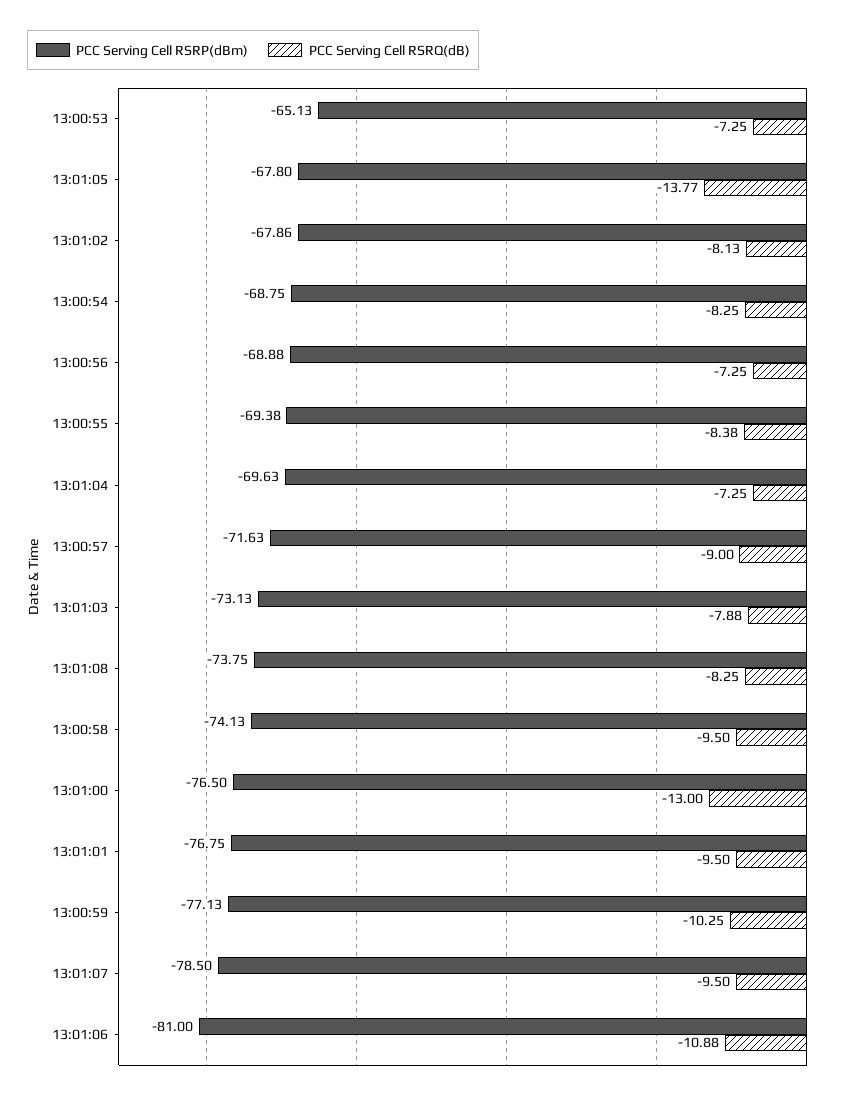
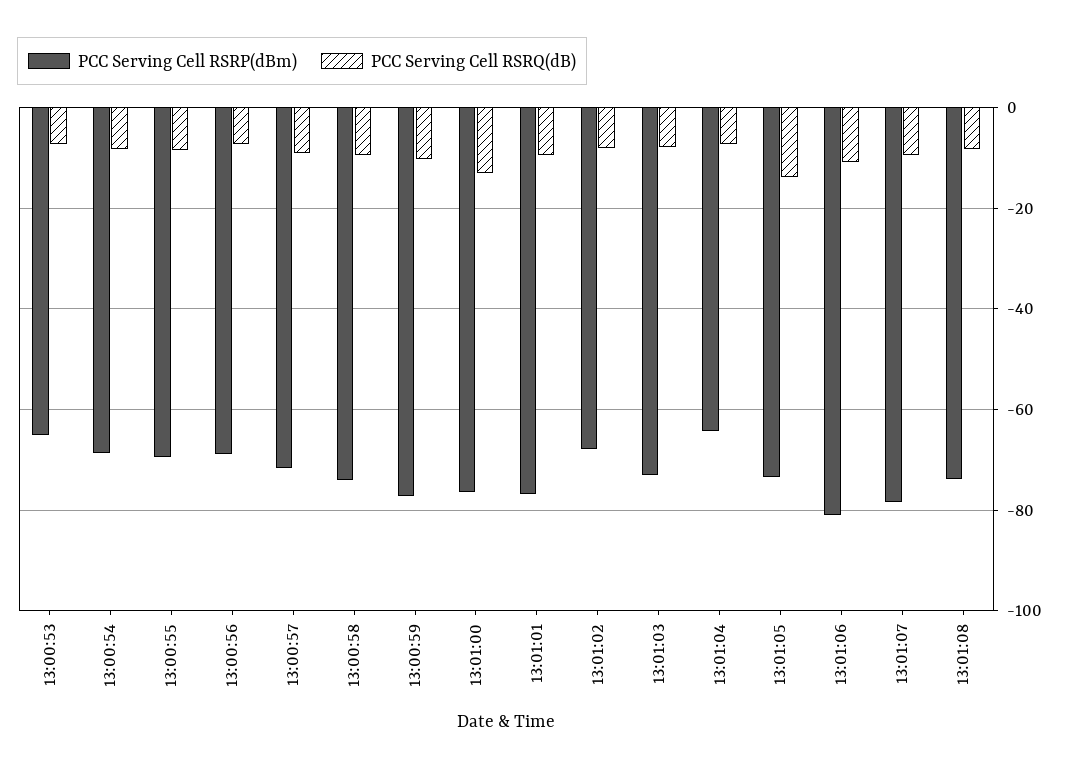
  {
    "PCC Serving Cell RSRP(dBm)": {
      "13:00:53": -65.13,
-     "13:01:05": -67.8,
+     "13:01:05": -74,
      "13:01:02": -67.86,
      "13:00:54": -68.75,
      "13:00:56": -68.88,
      "13:00:55": -69.38,
-     "13:01:04": -69.63,
+     "13:01:04": -64,
      "13:00:57": -71.63,
      "13:01:03": -73.13,
      "13:01:08": -73.75,
      "13:00:58": -74.13,
      "13:01:00": -76.5,
      "13:01:01": -76.75,
      "13:00:59": -77.13,
      "13:01:07": -78.5,
      "13:01:06": -81
    },
    "PCC Serving Cell RSRQ(dB)": {
      "13:00:53": -7.25,
      "13:01:05": -13.77,
      "13:01:02": -8.13,
      "13:00:54": -8.25,
      "13:00:56": -7.25,
      "13:00:55": -8.38,
      "13:01:04": -7.25,
      "13:00:57": -9,
      "13:01:03": -7.88,
      "13:01:08": -8.25,
      "13:00:58": -9.5,
      "13:01:00": -13,
      "13:01:01": -9.5,
      "13:00:59": -10.25,
      "13:01:07": -9.5,
      "13:01:06": -10.88
    }
  }

